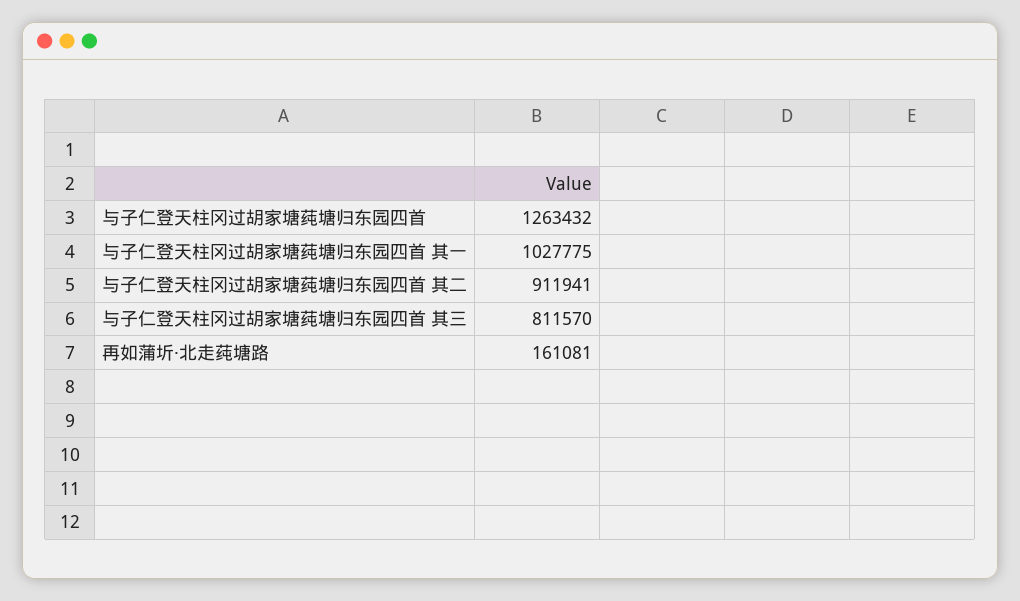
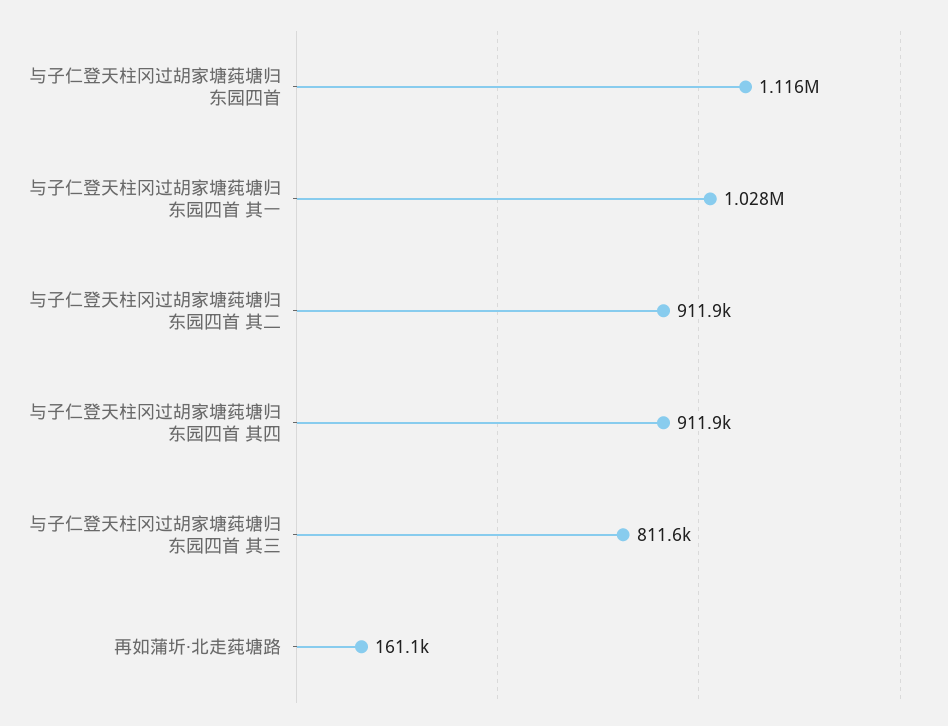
  {
-   "与子仁登天柱冈过胡家塘莼塘归东园四首": 1263432,
+   "与子仁登天柱冈过胡家塘莼塘归东园四首": 1116000,
    "与子仁登天柱冈过胡家塘莼塘归东园四首 其一": 1027775,
    "与子仁登天柱冈过胡家塘莼塘归东园四首 其二": 911941,
    "与子仁登天柱冈过胡家塘莼塘归东园四首 其三": 811570,
-   "再如蒲圻·北走莼塘路": 161081
+   "再如蒲圻·北走莼塘路": 161081,
+   "与子仁登天柱冈过胡家塘莼塘归东园四首 其四": 911900
  }

